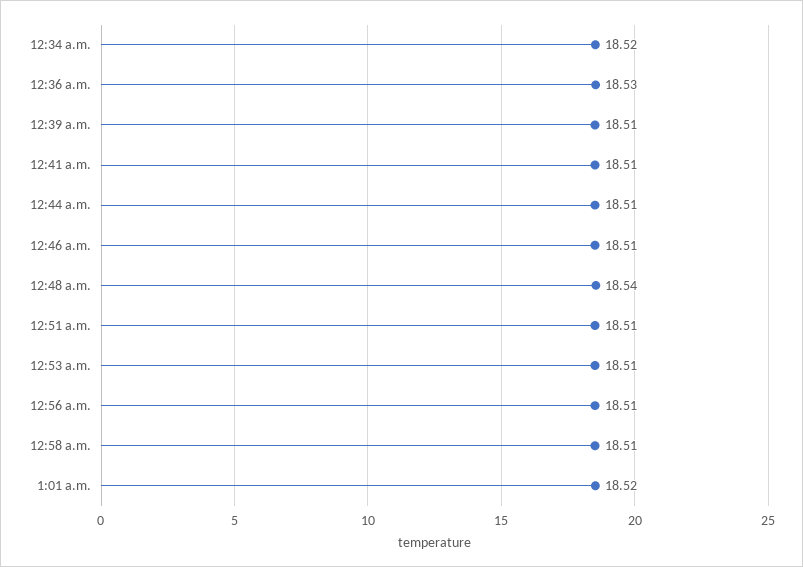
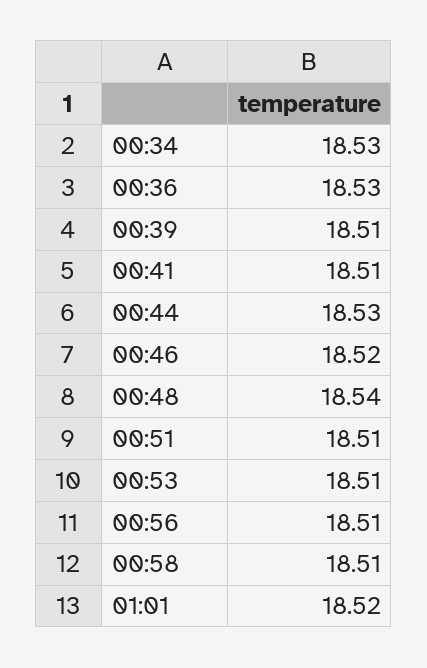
  {
-   "12:34 a.m.": 18.52,
+   "12:34 a.m.": 18.53,
    "12:36 a.m.": 18.53,
    "12:39 a.m.": 18.51,
    "12:41 a.m.": 18.51,
-   "12:44 a.m.": 18.51,
+   "12:44 a.m.": 18.53,
-   "12:46 a.m.": 18.51,
+   "12:46 a.m.": 18.52,
    "12:48 a.m.": 18.54,
    "12:51 a.m.": 18.51,
    "12:53 a.m.": 18.51,
    "12:56 a.m.": 18.51,
    "12:58 a.m.": 18.51,
    "1:01 a.m.": 18.52
  }

